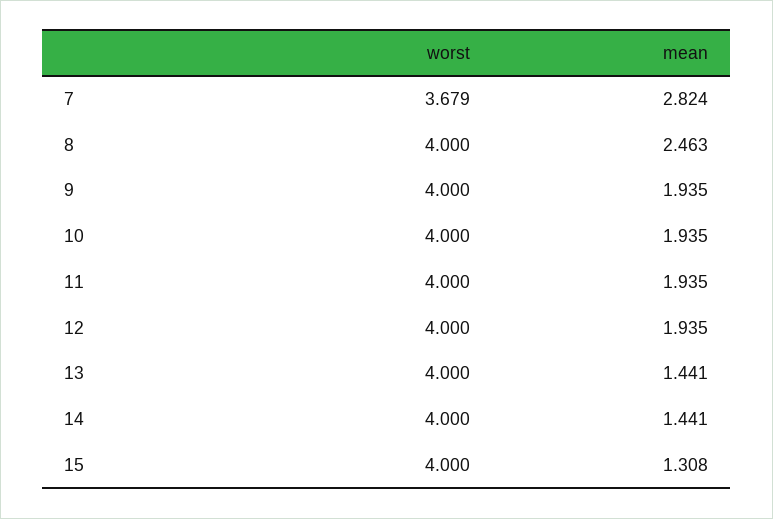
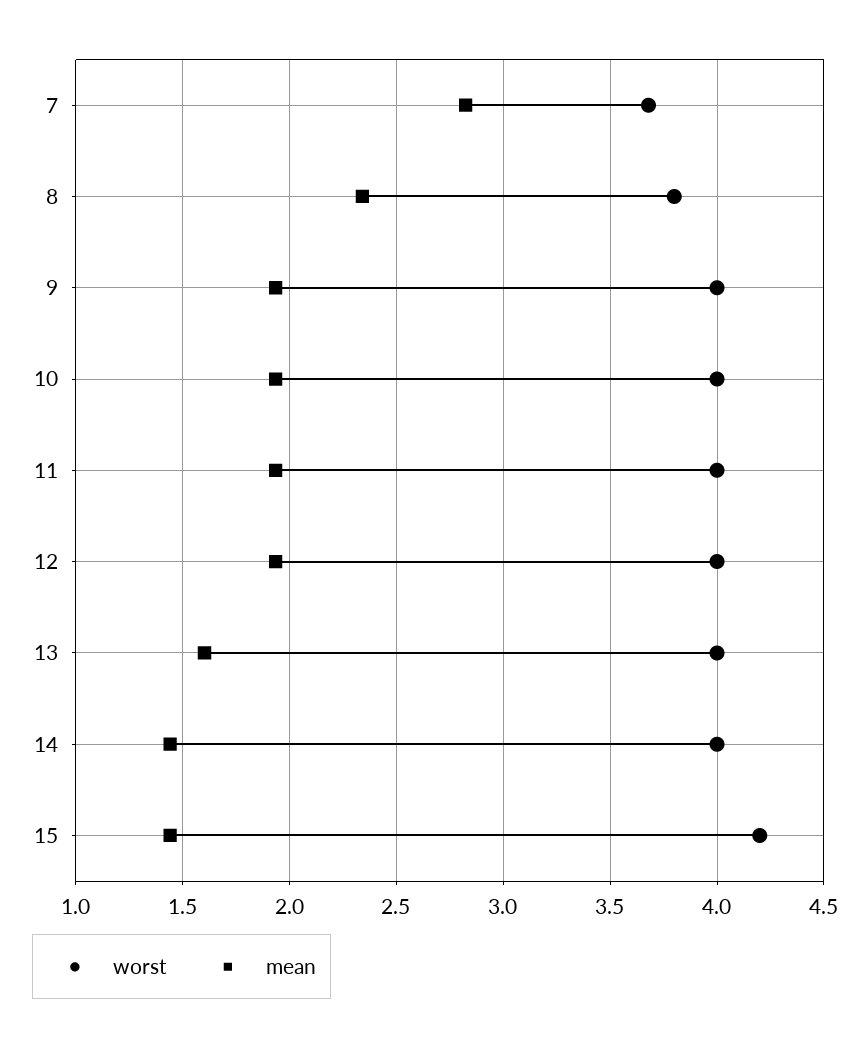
  {
    "worst": {
      "7": 3.679,
-     "8": 4,
+     "8": 3.8,
      "9": 4,
      "10": 4,
      "11": 4,
      "12": 4,
      "13": 4,
      "14": 4,
-     "15": 4
+     "15": 4.2
    },
    "mean": {
      "7": 2.824,
-     "8": 2.463,
+     "8": 2.35,
      "9": 1.935,
      "10": 1.935,
      "11": 1.935,
      "12": 1.935,
-     "13": 1.441,
+     "13": 1.6,
      "14": 1.441,
-     "15": 1.308
+     "15": 1.45
    }
  }

